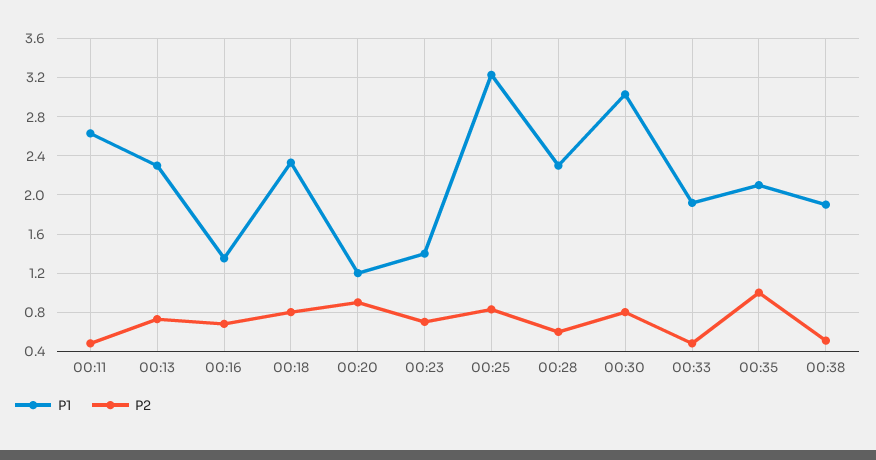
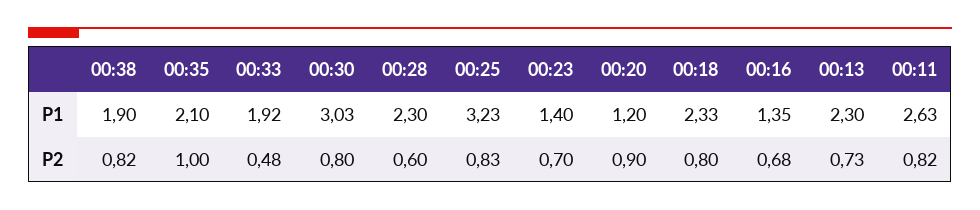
  {
    "P1": {
      "00:11": 2.63,
      "00:13": 2.3,
      "00:16": 1.35,
      "00:18": 2.33,
      "00:20": 1.2,
      "00:23": 1.4,
      "00:25": 3.23,
      "00:28": 2.3,
      "00:30": 3.03,
      "00:33": 1.92,
      "00:35": 2.1,
      "00:38": 1.9
    },
    "P2": {
-     "00:11": 0.5,
+     "00:11": 0.82,
      "00:13": 0.73,
      "00:16": 0.68,
      "00:18": 0.8,
      "00:20": 0.9,
      "00:23": 0.7,
      "00:25": 0.83,
      "00:28": 0.6,
      "00:30": 0.8,
      "00:33": 0.48,
      "00:35": 1,
-     "00:38": 0.5
+     "00:38": 0.82
    }
  }

